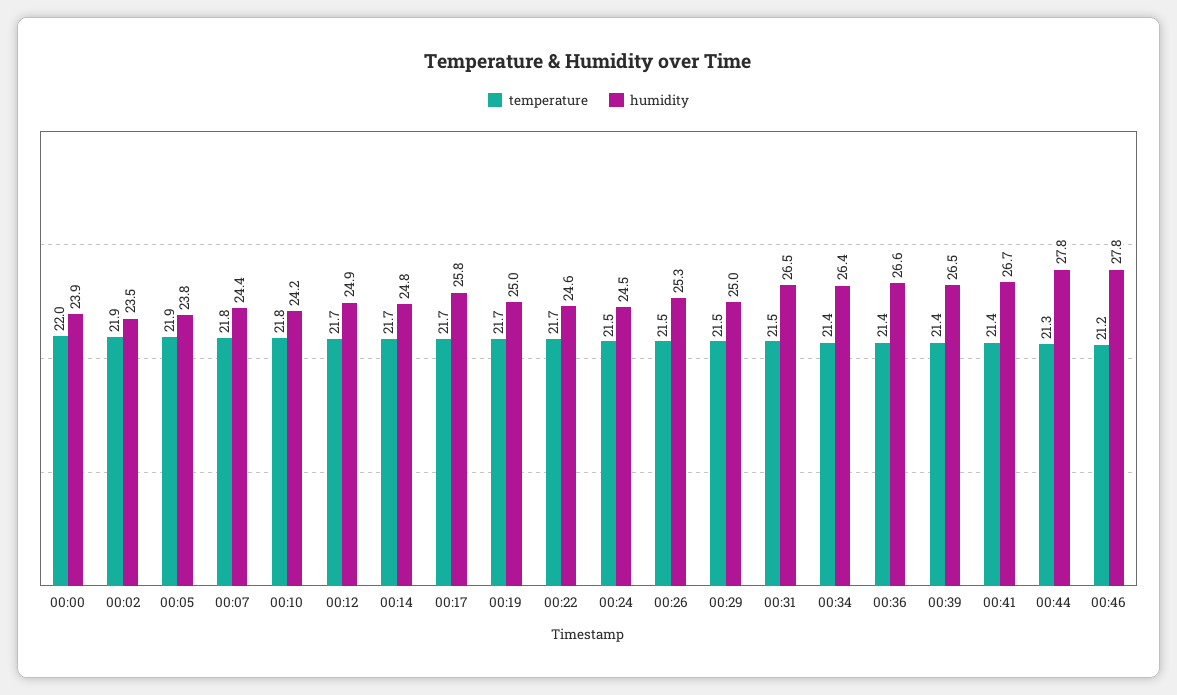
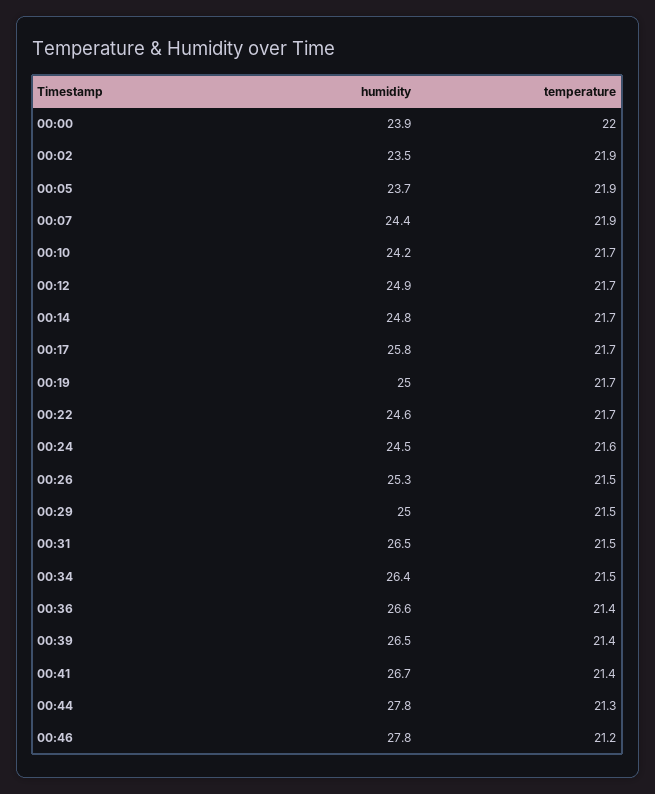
  {
    "temperature": {
      "00:00": 22,
      "00:02": 21.9,
      "00:05": 21.9,
-     "00:07": 21.8,
+     "00:07": 21.9,
-     "00:10": 21.8,
+     "00:10": 21.7,
      "00:12": 21.7,
      "00:14": 21.7,
      "00:17": 21.7,
      "00:19": 21.7,
      "00:22": 21.7,
-     "00:24": 21.5,
+     "00:24": 21.6,
      "00:26": 21.5,
      "00:29": 21.5,
      "00:31": 21.5,
-     "00:34": 21.4,
+     "00:34": 21.5,
      "00:36": 21.4,
      "00:39": 21.4,
      "00:41": 21.4,
      "00:44": 21.3,
      "00:46": 21.2
    },
    "humidity": {
      "00:00": 23.9,
      "00:02": 23.5,
-     "00:05": 23.8,
+     "00:05": 23.7,
      "00:07": 24.4,
      "00:10": 24.2,
      "00:12": 24.9,
      "00:14": 24.8,
      "00:17": 25.8,
      "00:19": 25,
      "00:22": 24.6,
      "00:24": 24.5,
      "00:26": 25.3,
      "00:29": 25,
      "00:31": 26.5,
      "00:34": 26.4,
      "00:36": 26.6,
      "00:39": 26.5,
      "00:41": 26.7,
      "00:44": 27.8,
      "00:46": 27.8
    }
  }

